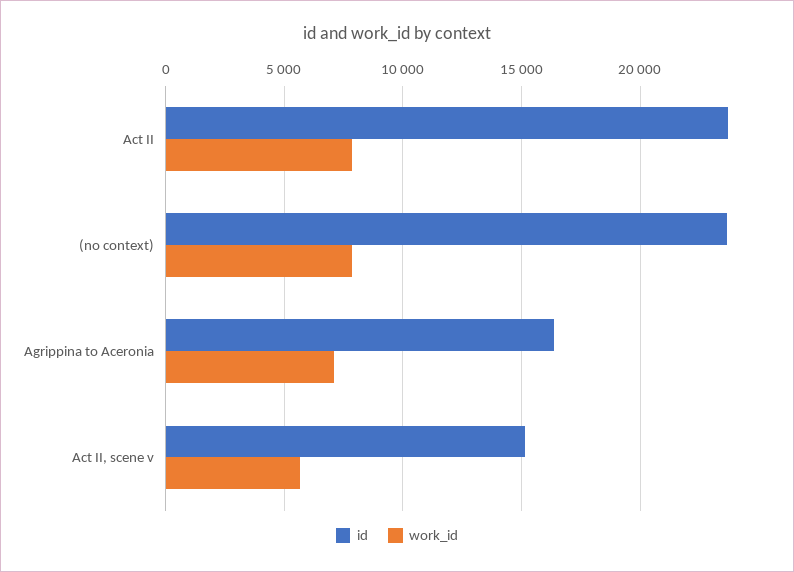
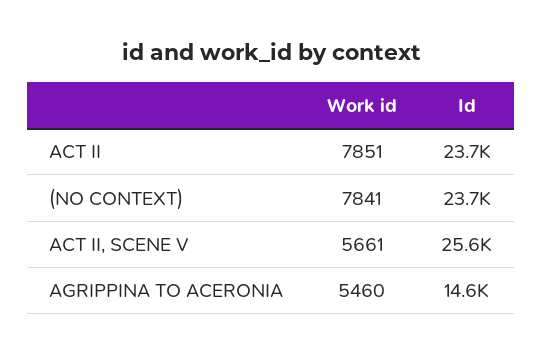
  {
    "id": {
      "Act II": 23700,
      "(no context)": 23700,
-     "Agrippina to Aceronia": 16500,
+     "Agrippina to Aceronia": 14600,
-     "Act II, scene v": 15000
+     "Act II, scene v": 25600
    },
    "work_id": {
      "Act II": 7851,
      "(no context)": 7841,
-     "Agrippina to Aceronia": 7000,
+     "Agrippina to Aceronia": 5460,
      "Act II, scene v": 5661
    }
  }

